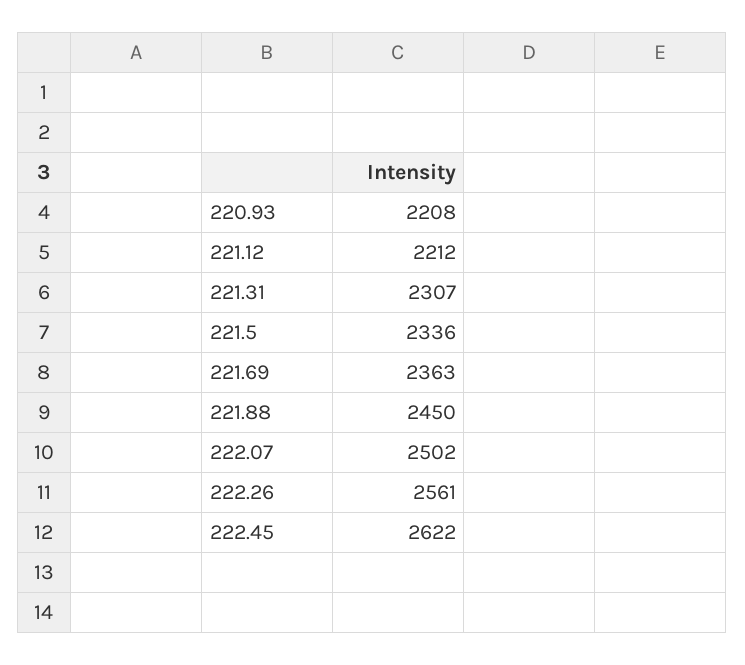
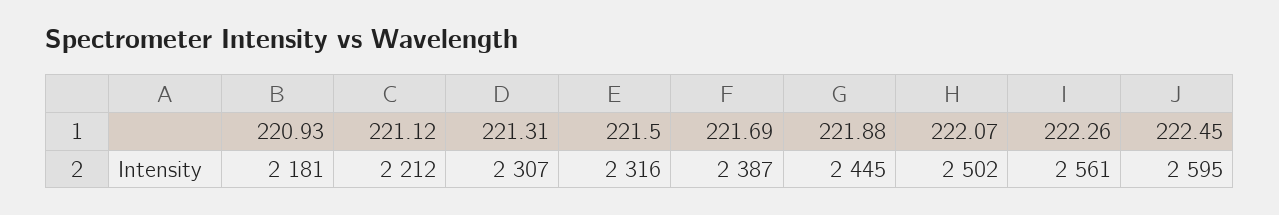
  {
-   "220.93": 2208,
+   "220.93": 2181,
    "221.12": 2212,
    "221.31": 2307,
-   "221.5": 2336,
+   "221.5": 2316,
-   "221.69": 2363,
+   "221.69": 2387,
-   "221.88": 2450,
+   "221.88": 2445,
    "222.07": 2502,
    "222.26": 2561,
-   "222.45": 2622
+   "222.45": 2595
  }

